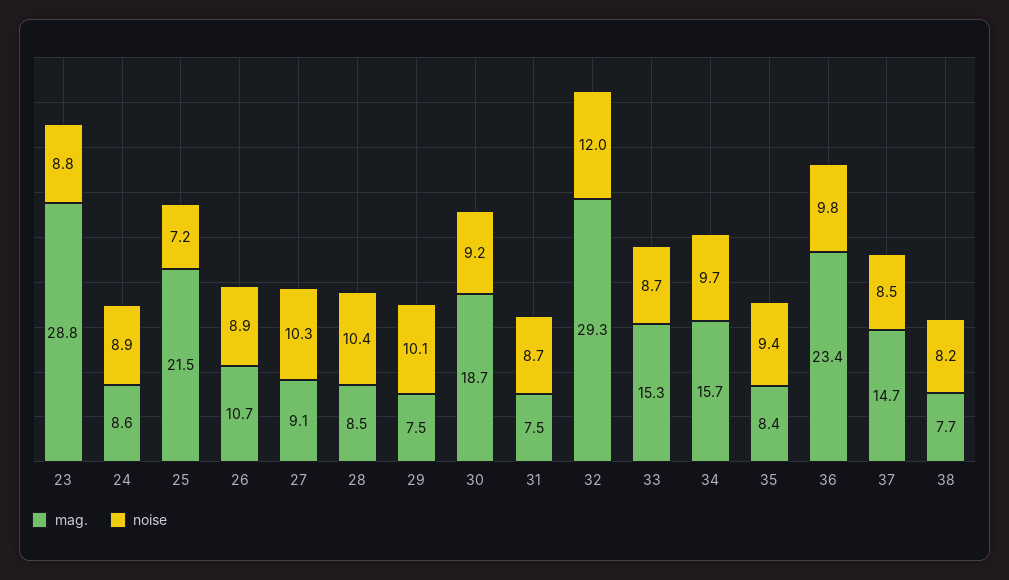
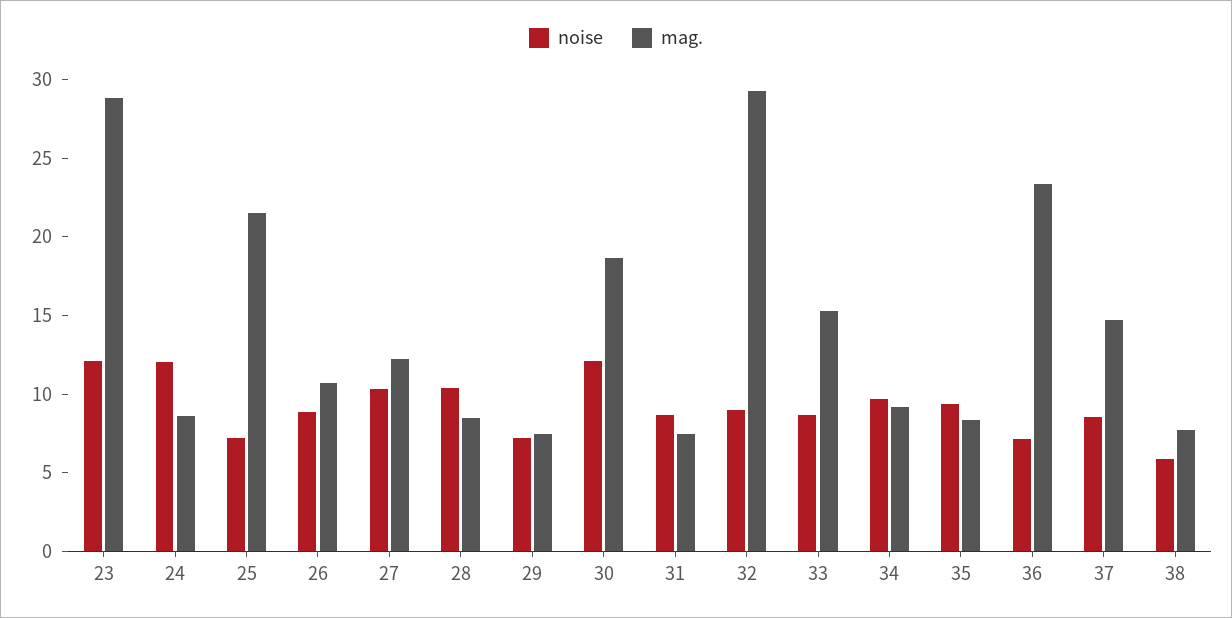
  {
    "mag.": {
      "23": 28.8,
      "24": 8.6,
      "25": 21.5,
      "26": 10.7,
-     "27": 9.1,
+     "27": 12,
      "28": 8.5,
      "29": 7.5,
      "30": 18.7,
      "31": 7.5,
      "32": 29.3,
      "33": 15.3,
-     "34": 15.7,
+     "34": 9,
      "35": 8.4,
      "36": 23.4,
      "37": 14.7,
      "38": 7.7
    },
    "noise": {
-     "23": 8.8,
+     "23": 12,
-     "24": 8.9,
+     "24": 12,
      "25": 7.2,
      "26": 8.9,
      "27": 10.3,
      "28": 10.4,
-     "29": 10.1,
+     "29": 7,
-     "30": 9.2,
+     "30": 12,
      "31": 8.7,
-     "32": 12,
+     "32": 9,
      "33": 8.7,
      "34": 9.7,
      "35": 9.4,
-     "36": 9.8,
+     "36": 7,
      "37": 8.5,
-     "38": 8.2
+     "38": 6
    }
  }

